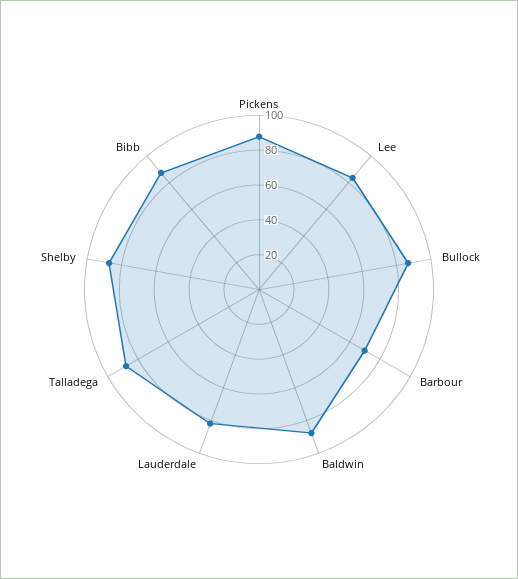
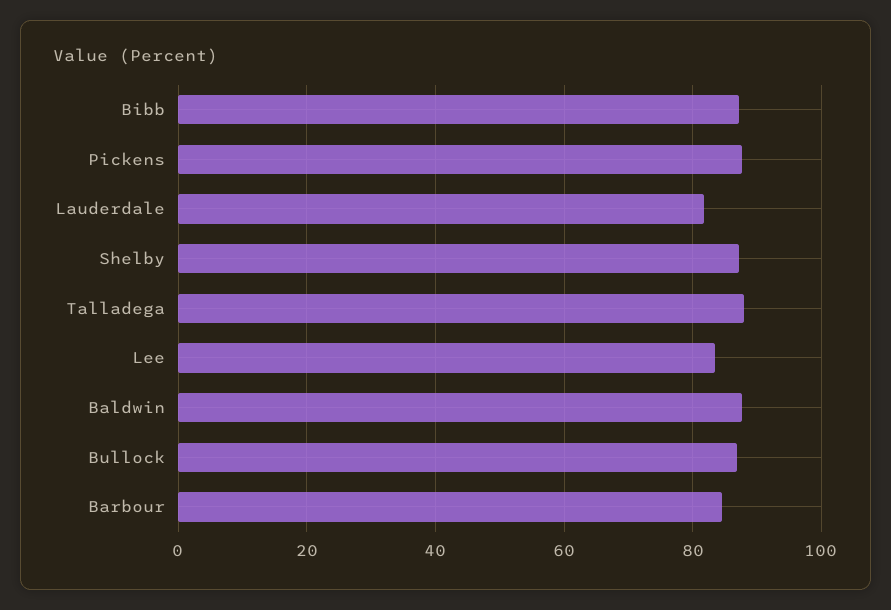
  {
    "Pickens": 88,
    "Lee": 84,
    "Bullock": 86,
-   "Barbour": 70,
+   "Barbour": 84,
    "Baldwin": 88,
    "Lauderdale": 82,
    "Talladega": 88,
    "Shelby": 88,
    "Bibb": 88
  }

